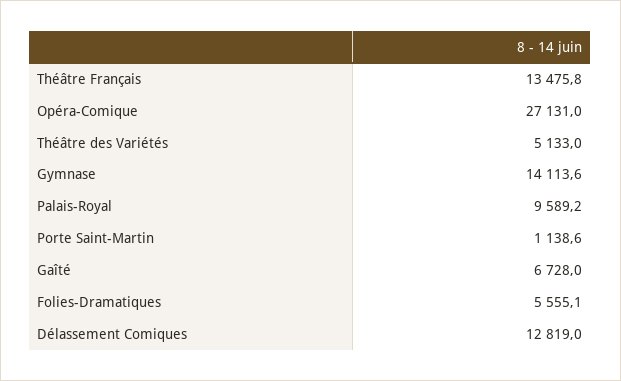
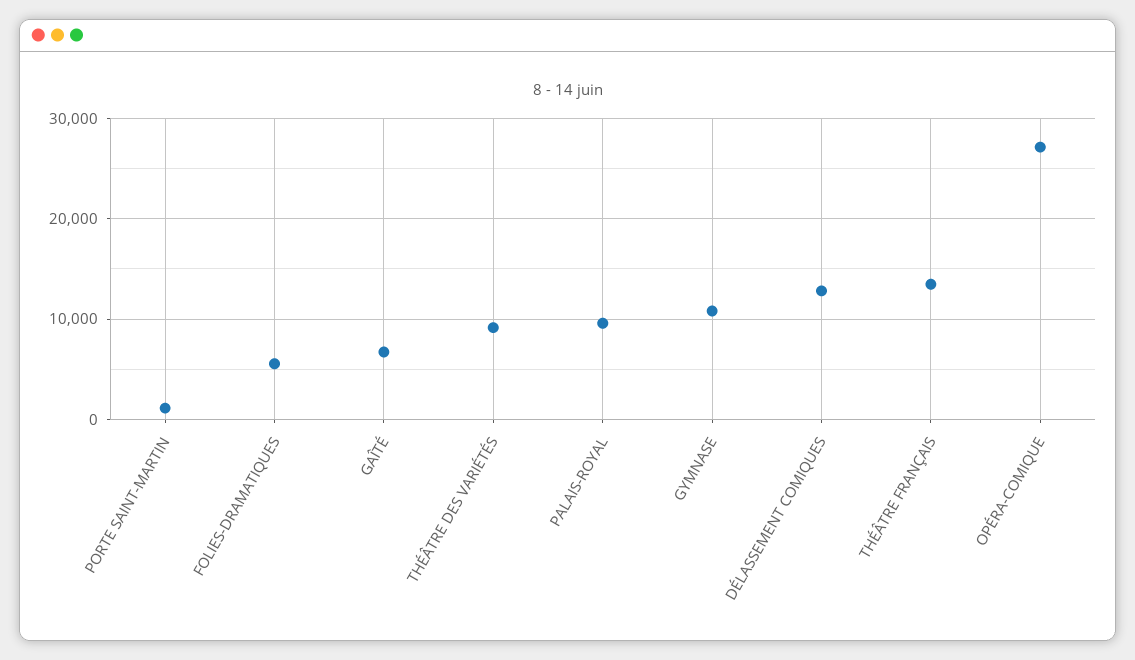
  {
    "Théâtre Français": 13475.8,
    "Opéra-Comique": 27131,
-   "Théâtre des Variétés": 5133,
+   "Théâtre des Variétés": 9000,
-   "Gymnase": 14113.6,
+   "Gymnase": 11000,
    "Palais-Royal": 9589.2,
    "Porte Saint-Martin": 1138.6,
    "Gaîté": 6728,
    "Folies-Dramatiques": 5555.1,
    "Délassement Comiques": 12819
  }

